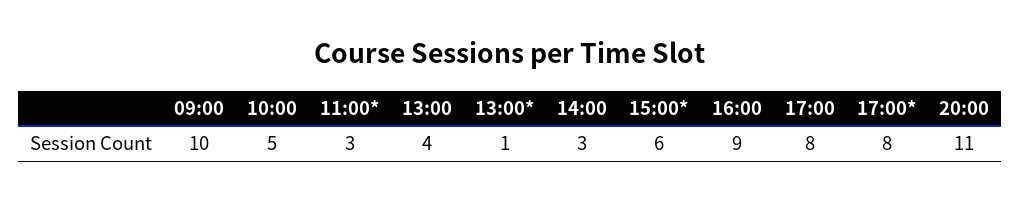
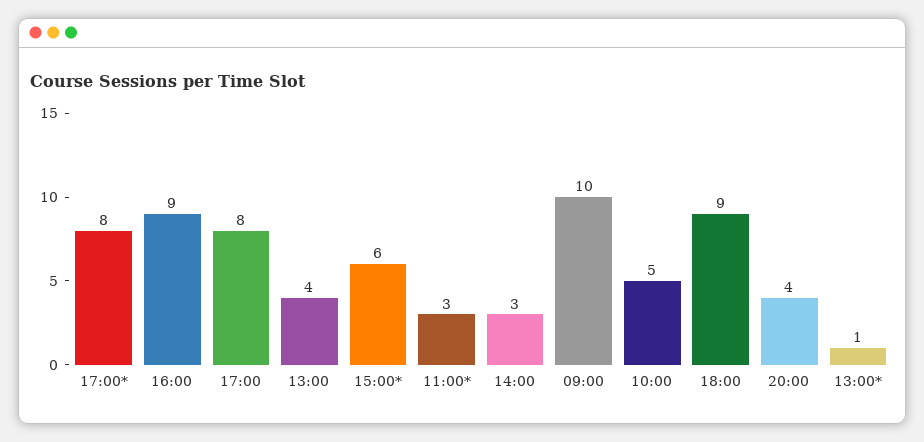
  {
    "09:00": 10,
    "10:00": 5,
    "11:00*": 3,
    "13:00": 4,
    "13:00*": 1,
    "14:00": 3,
    "15:00*": 6,
    "16:00": 9,
    "17:00": 8,
    "17:00*": 8,
-   "20:00": 11
+   "20:00": 4,
+   "18:00": 9
  }

